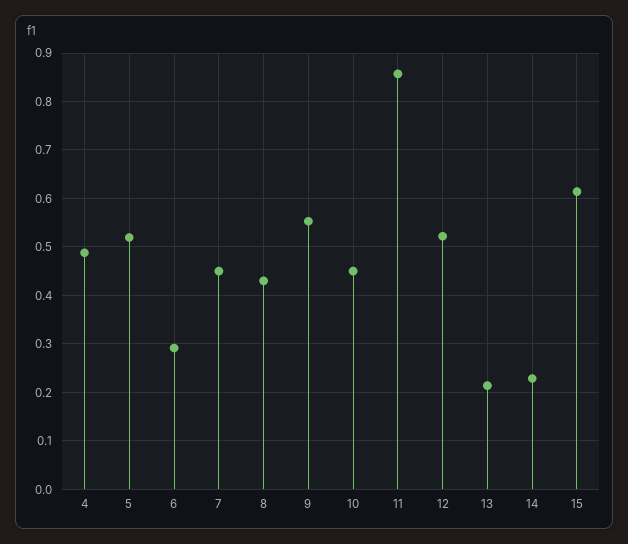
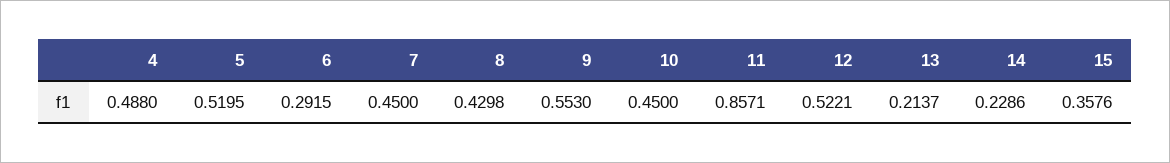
  {
    "4": 0.488,
    "5": 0.5195,
    "6": 0.2915,
    "7": 0.45,
    "8": 0.4298,
    "9": 0.553,
    "10": 0.45,
    "11": 0.8571,
    "12": 0.5221,
    "13": 0.2137,
    "14": 0.2286,
-   "15": 0.62
+   "15": 0.3576
  }

